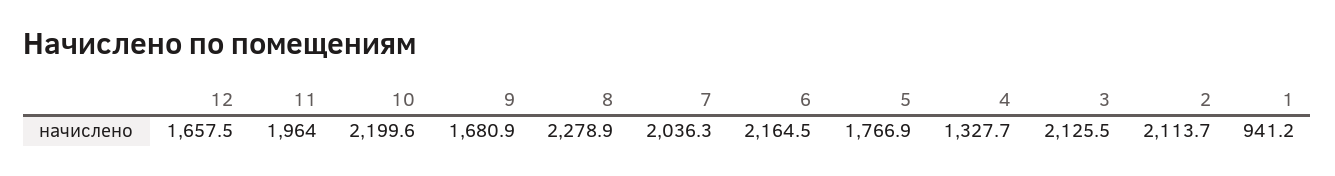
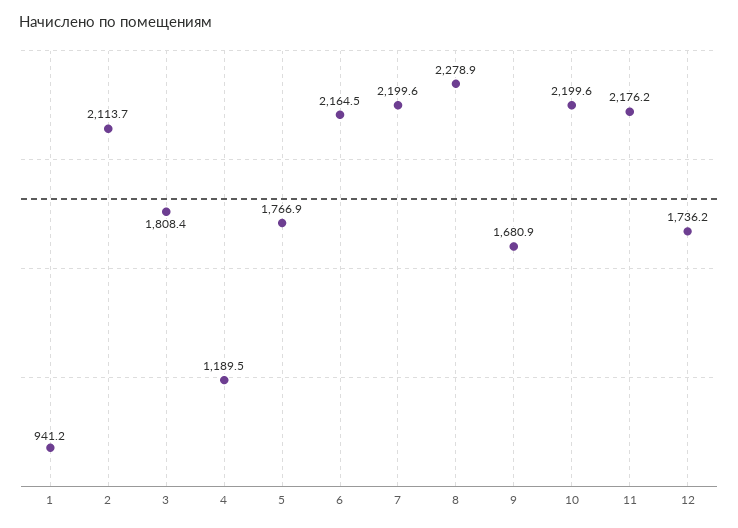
  {
-   "12": 1657.5,
+   "12": 1736.2,
-   "11": 1964,
+   "11": 2176.2,
    "10": 2199.6,
    "9": 1680.9,
    "8": 2278.9,
-   "7": 2036.3,
+   "7": 2199.6,
    "6": 2164.5,
    "5": 1766.9,
-   "4": 1327.7,
+   "4": 1189.5,
-   "3": 2125.5,
+   "3": 1808.4,
    "2": 2113.7,
    "1": 941.2
  }

